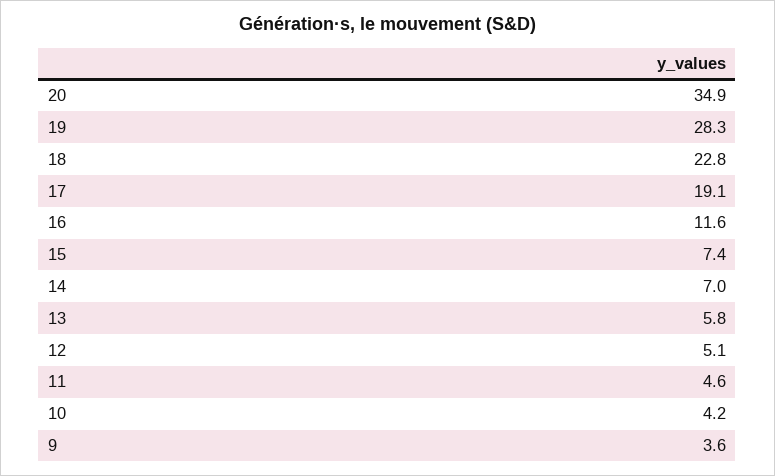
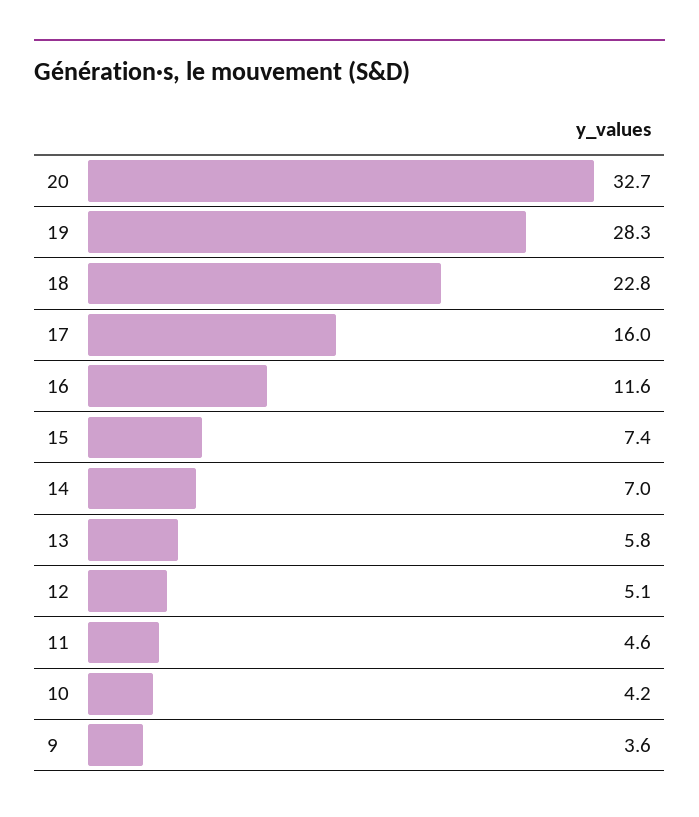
  {
-   "20": 34.9,
+   "20": 32.7,
    "19": 28.3,
    "18": 22.8,
-   "17": 19.1,
+   "17": 16,
    "16": 11.6,
    "15": 7.4,
    "14": 7,
    "13": 5.8,
    "12": 5.1,
    "11": 4.6,
    "10": 4.2,
    "9": 3.6
  }

